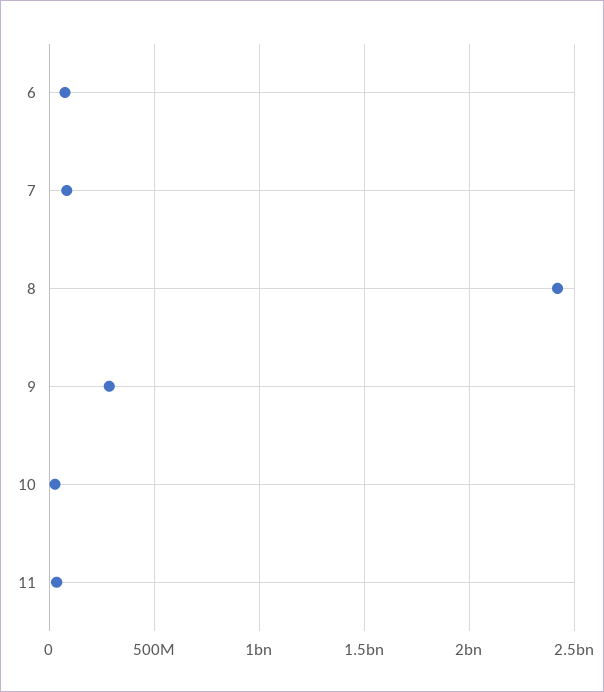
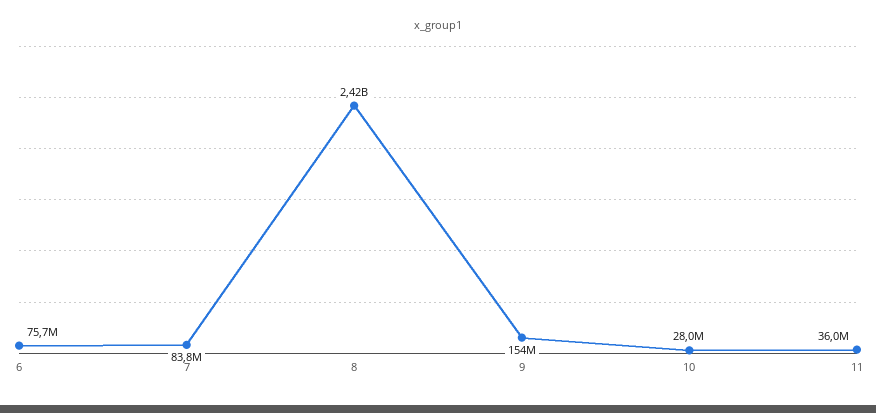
  {
    "6": 75700000,
    "7": 83800000,
    "8": 2420000000,
-   "9": 300000000,
+   "9": 154000000,
    "10": 28000000,
    "11": 36000000
  }

